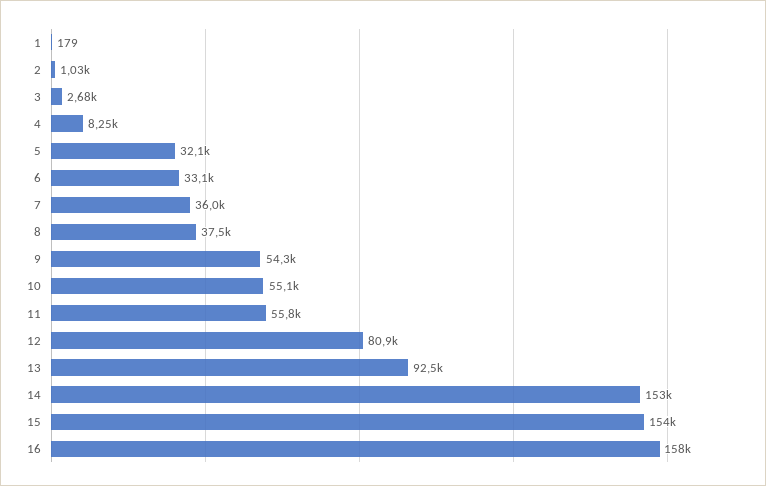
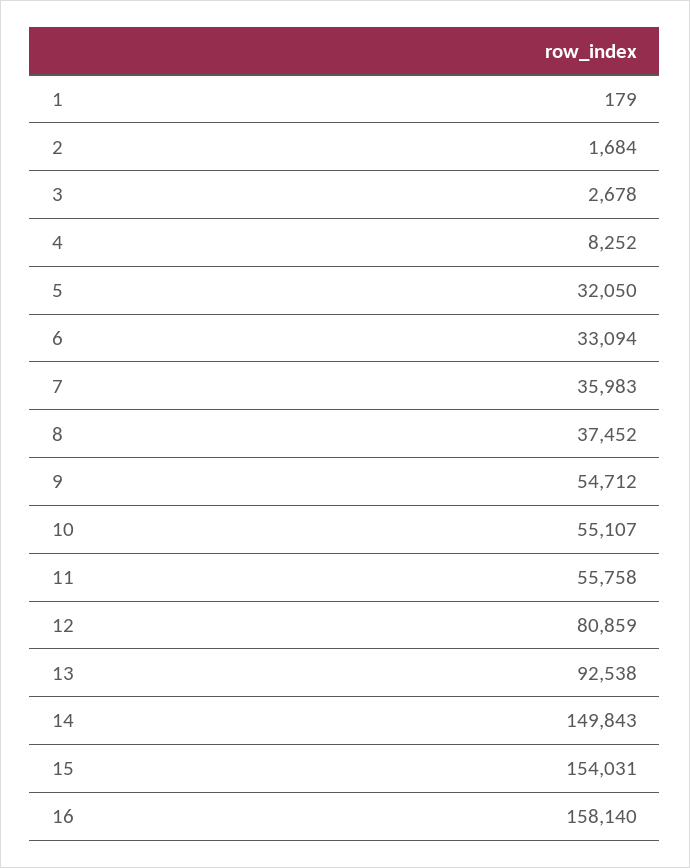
  {
    "1": 179,
-   "2": 1030,
+   "2": 1684,
    "3": 2678,
    "4": 8252,
    "5": 32050,
    "6": 33094,
    "7": 35983,
    "8": 37452,
-   "9": 54300,
+   "9": 54712,
    "10": 55107,
    "11": 55758,
    "12": 80859,
    "13": 92538,
-   "14": 153000,
+   "14": 149843,
    "15": 154031,
    "16": 158140
  }

